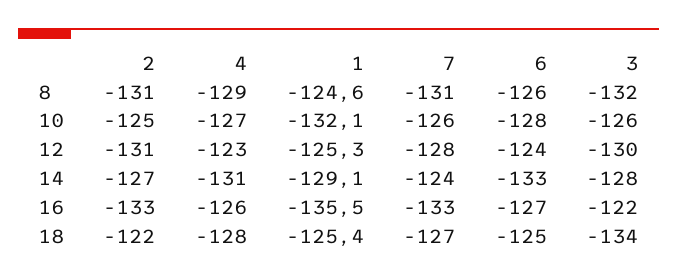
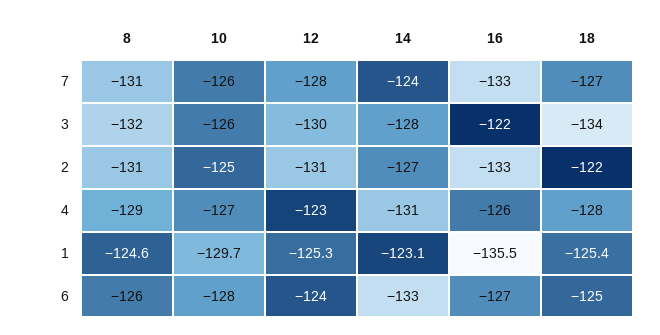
  {
    "2": {
      "8": -131,
      "10": -125,
      "12": -131,
      "14": -127,
      "16": -133,
      "18": -122
    },
    "4": {
      "8": -129,
      "10": -127,
      "12": -123,
      "14": -131,
      "16": -126,
      "18": -128
    },
    "1": {
      "8": -124.6,
-     "10": -132.1,
+     "10": -129.7,
      "12": -125.3,
-     "14": -129.1,
+     "14": -123.1,
      "16": -135.5,
      "18": -125.4
    },
    "7": {
      "8": -131,
      "10": -126,
      "12": -128,
      "14": -124,
      "16": -133,
      "18": -127
    },
    "6": {
      "8": -126,
      "10": -128,
      "12": -124,
      "14": -133,
      "16": -127,
      "18": -125
    },
    "3": {
      "8": -132,
      "10": -126,
      "12": -130,
      "14": -128,
      "16": -122,
      "18": -134
    }
  }

